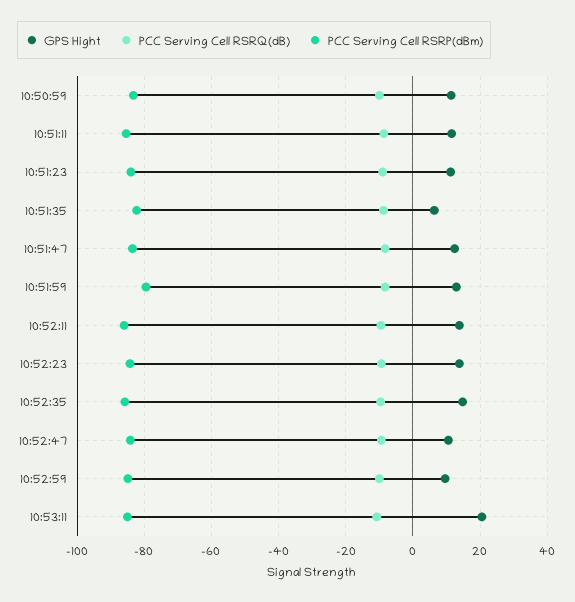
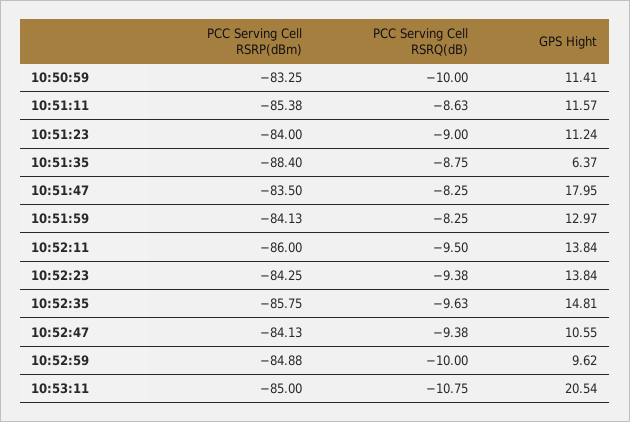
  {
    "GPS Hight": {
      "10:50:59": 11.41,
      "10:51:11": 11.57,
      "10:51:23": 11.24,
      "10:51:35": 6.37,
-     "10:51:47": 12,
+     "10:51:47": 17.95,
      "10:51:59": 12.97,
      "10:52:11": 13.84,
      "10:52:23": 13.84,
      "10:52:35": 14.81,
      "10:52:47": 10.55,
      "10:52:59": 9.62,
      "10:53:11": 20.54
    },
    "PCC Serving Cell RSRQ(dB)": {
      "10:50:59": -10,
      "10:51:11": -8.63,
      "10:51:23": -9,
      "10:51:35": -8.75,
      "10:51:47": -8.25,
      "10:51:59": -8.25,
      "10:52:11": -9.5,
      "10:52:23": -9.38,
      "10:52:35": -9.63,
      "10:52:47": -9.38,
      "10:52:59": -10,
      "10:53:11": -10.75
    },
    "PCC Serving Cell RSRP(dBm)": {
      "10:50:59": -83.25,
      "10:51:11": -85.38,
      "10:51:23": -84,
-     "10:51:35": -82,
+     "10:51:35": -88.4,
      "10:51:47": -83.5,
-     "10:51:59": -80,
+     "10:51:59": -84.13,
      "10:52:11": -86,
      "10:52:23": -84.25,
      "10:52:35": -85.75,
      "10:52:47": -84.13,
      "10:52:59": -84.88,
      "10:53:11": -85
    }
  }

